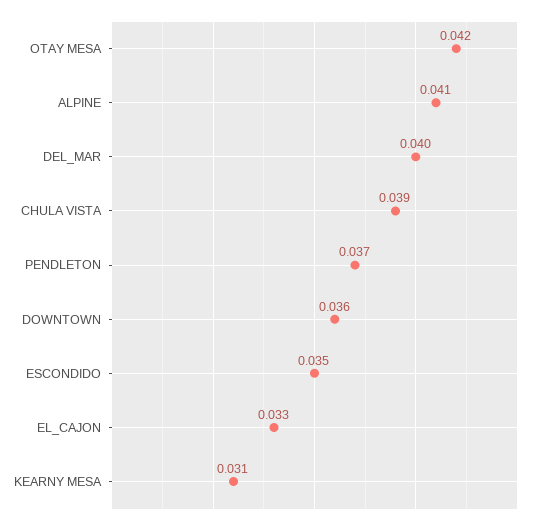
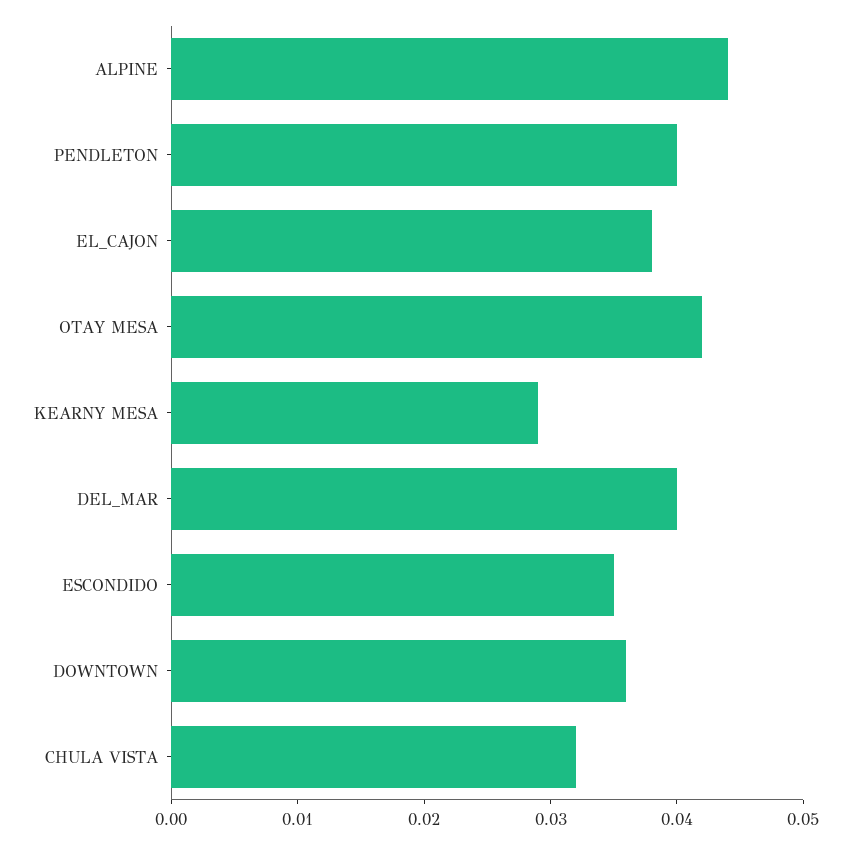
  {
    "OTAY MESA": 0.042,
-   "ALPINE": 0.041,
+   "ALPINE": 0.044,
    "DEL_MAR": 0.04,
-   "CHULA VISTA": 0.039,
+   "CHULA VISTA": 0.032,
-   "PENDLETON": 0.037,
+   "PENDLETON": 0.04,
    "DOWNTOWN": 0.036,
    "ESCONDIDO": 0.035,
-   "EL_CAJON": 0.033,
+   "EL_CAJON": 0.038,
-   "KEARNY MESA": 0.031
+   "KEARNY MESA": 0.029
  }

